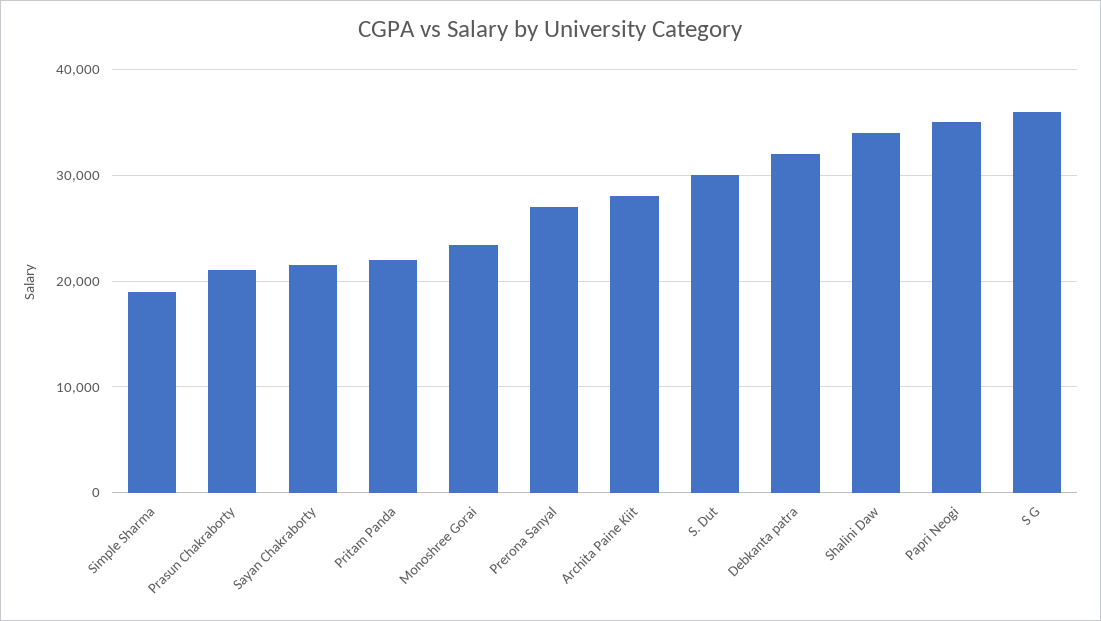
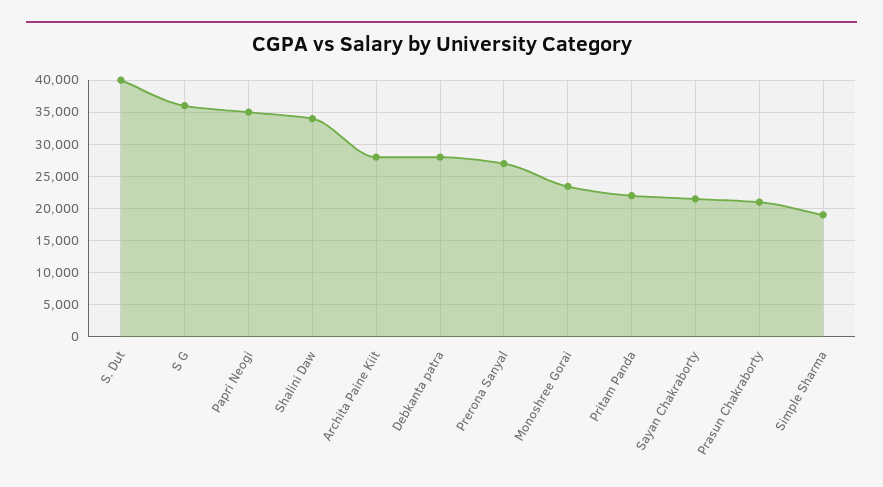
  {
    "Simple Sharma": 19000,
    "Prasun Chakraborty": 21000,
    "Sayan Chakraborty": 22000,
    "Pritam Panda": 22000,
    "Monoshree Gorai": 23000,
    "Prerona Sanyal": 27000,
    "Archita Paine Kiit": 28000,
-   "S. Dut": 30000,
+   "S. Dut": 40000,
-   "Debkanta patra": 32000,
+   "Debkanta patra": 28000,
    "Shalini Daw": 34000,
    "Papri Neogi": 35000,
    "S G": 36000
  }

